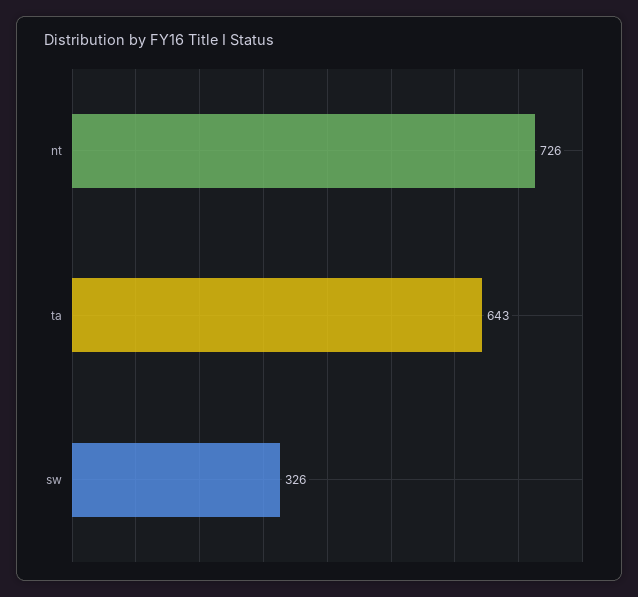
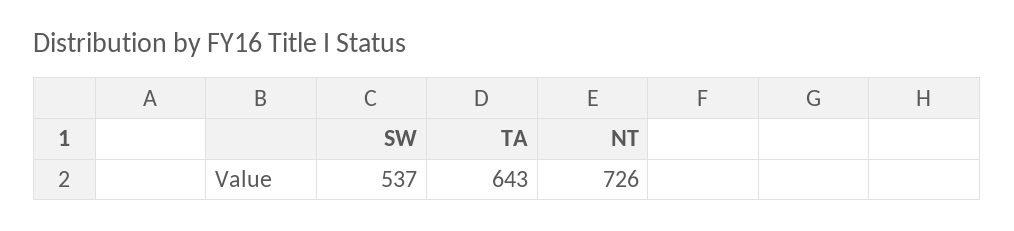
  {
    "nt": 726,
    "ta": 643,
-   "sw": 326
+   "sw": 537
  }

